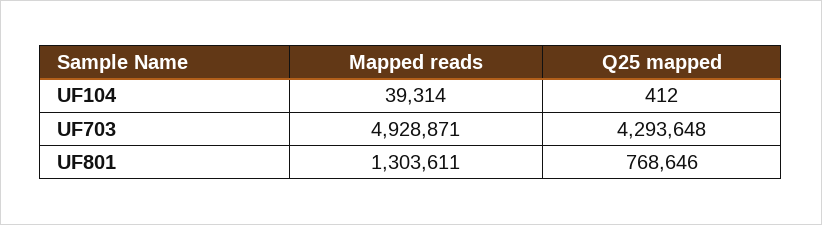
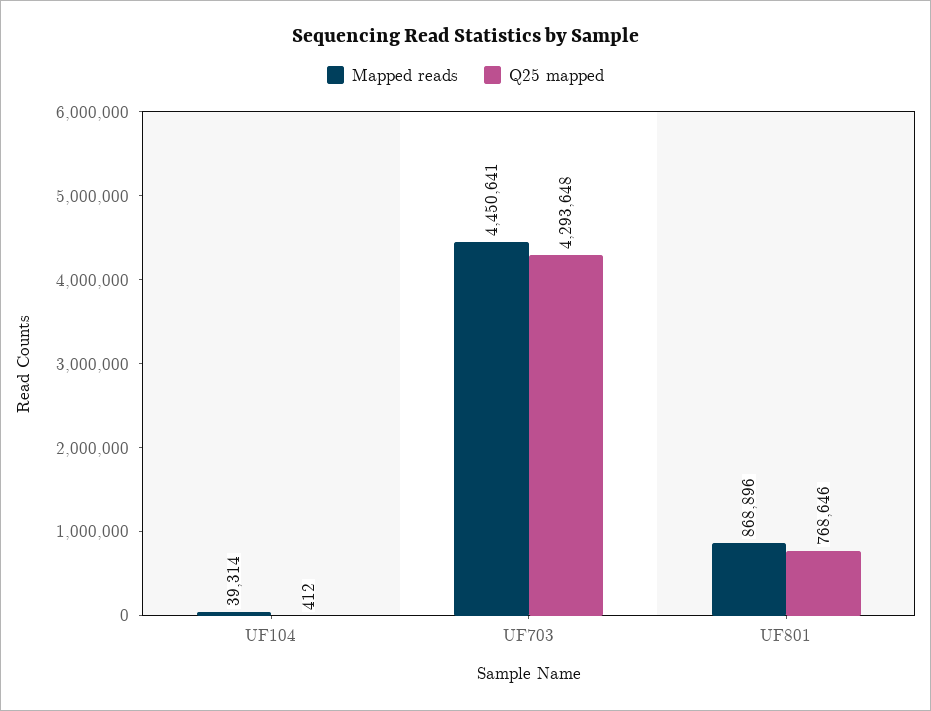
  {
    "Mapped reads": {
      "UF104": 39314,
-     "UF703": 4928871,
+     "UF703": 4450641,
-     "UF801": 1303611
+     "UF801": 868896
    },
    "Q25 mapped": {
      "UF104": 412,
      "UF703": 4293648,
      "UF801": 768646
    }
  }

